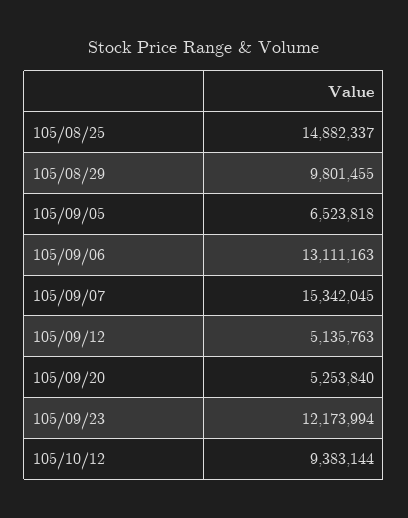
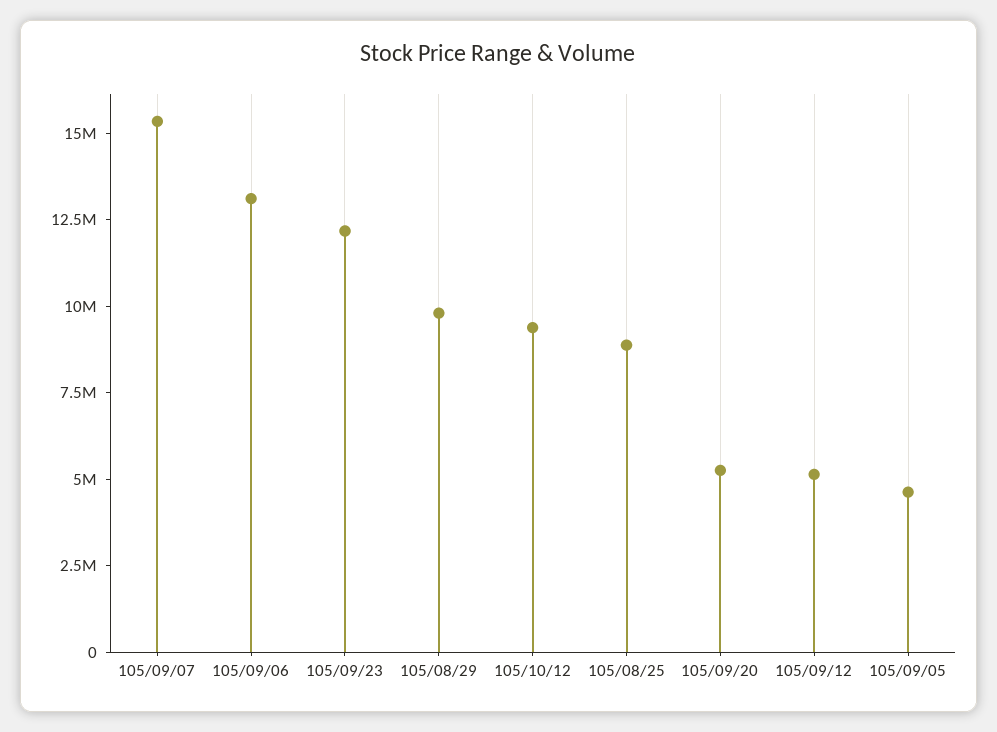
  {
-   "105/08/25": 14882337,
+   "105/08/25": 9000000,
    "105/08/29": 9801455,
-   "105/09/05": 6523818,
+   "105/09/05": 4500000,
    "105/09/06": 13111163,
    "105/09/07": 15342045,
    "105/09/12": 5135763,
    "105/09/20": 5253840,
    "105/09/23": 12173994,
    "105/10/12": 9383144
  }

